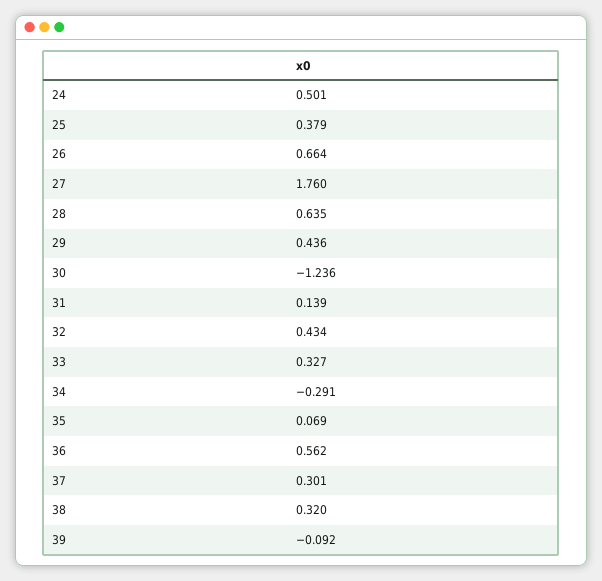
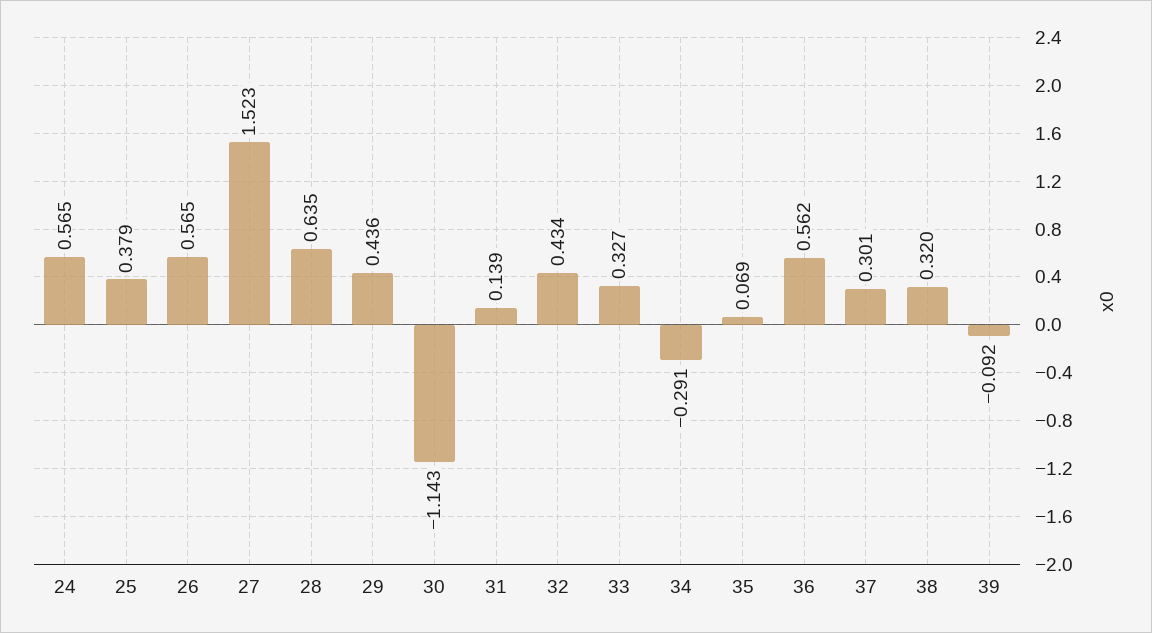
  {
-   "24": 0.501,
+   "24": 0.565,
    "25": 0.379,
-   "26": 0.664,
+   "26": 0.565,
-   "27": 1.76,
+   "27": 1.523,
    "28": 0.635,
    "29": 0.436,
-   "30": -1.236,
+   "30": -1.143,
    "31": 0.139,
    "32": 0.434,
    "33": 0.327,
    "34": -0.291,
    "35": 0.069,
    "36": 0.562,
    "37": 0.301,
    "38": 0.32,
    "39": -0.092
  }

